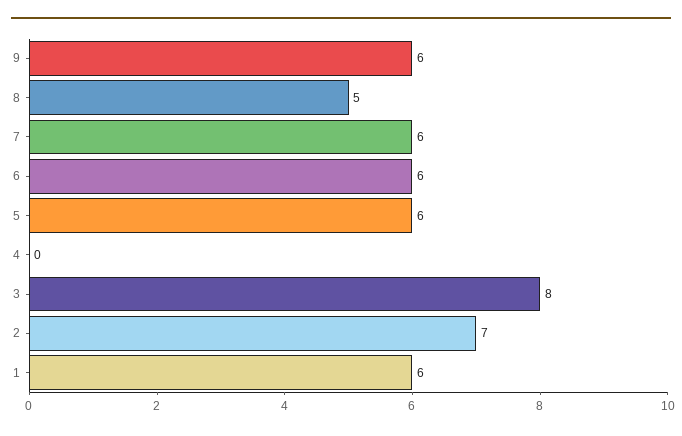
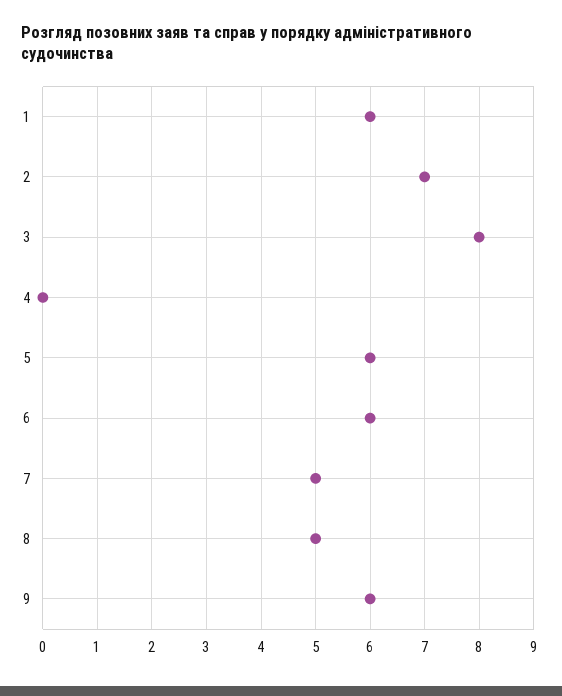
  {
    "9": 6,
    "8": 5,
-   "7": 6,
+   "7": 5,
    "6": 6,
    "5": 6,
    "4": 0,
    "3": 8,
    "2": 7,
    "1": 6
  }

